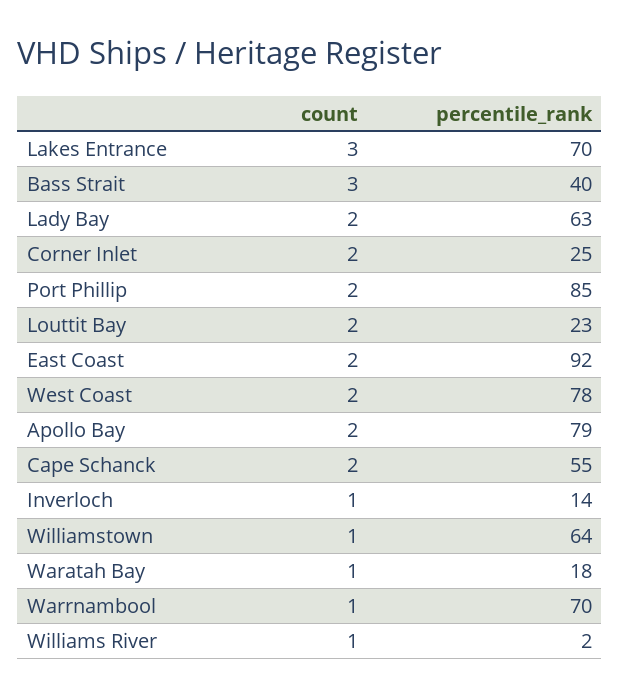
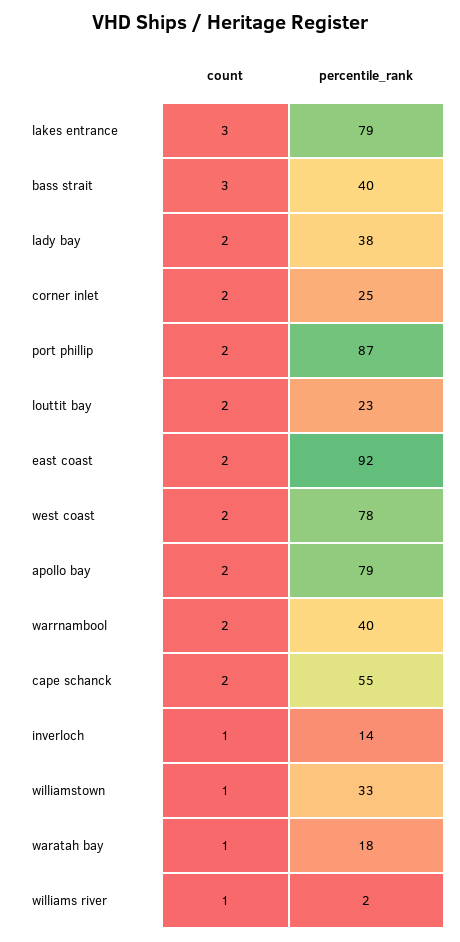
  {
    "count": {
      "Lakes Entrance": 3,
      "Bass Strait": 3,
      "Lady Bay": 2,
      "Corner Inlet": 2,
      "Port Phillip": 2,
      "Louttit Bay": 2,
      "East Coast": 2,
      "West Coast": 2,
      "Apollo Bay": 2,
      "Cape Schanck": 2,
      "Inverloch": 1,
      "Williamstown": 1,
      "Waratah Bay": 1,
-     "Warrnambool": 1,
+     "Warrnambool": 2,
      "Williams River": 1
    },
    "percentile_rank": {
-     "Lakes Entrance": 70,
+     "Lakes Entrance": 79,
      "Bass Strait": 40,
-     "Lady Bay": 63,
+     "Lady Bay": 38,
      "Corner Inlet": 25,
-     "Port Phillip": 85,
+     "Port Phillip": 87,
      "Louttit Bay": 23,
      "East Coast": 92,
      "West Coast": 78,
      "Apollo Bay": 79,
      "Cape Schanck": 55,
      "Inverloch": 14,
-     "Williamstown": 64,
+     "Williamstown": 33,
      "Waratah Bay": 18,
-     "Warrnambool": 70,
+     "Warrnambool": 40,
      "Williams River": 2
    }
  }

